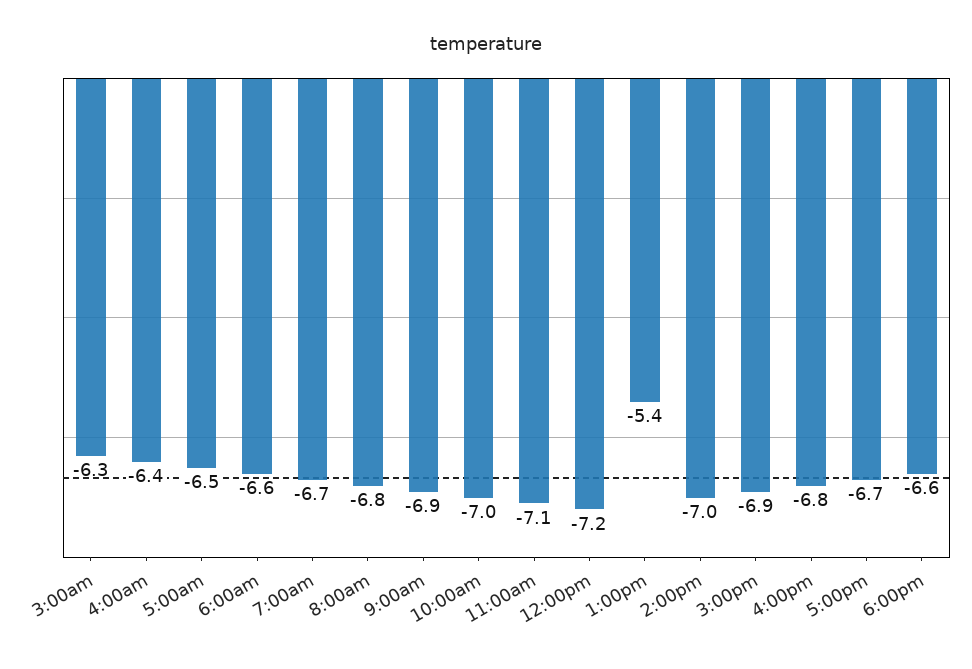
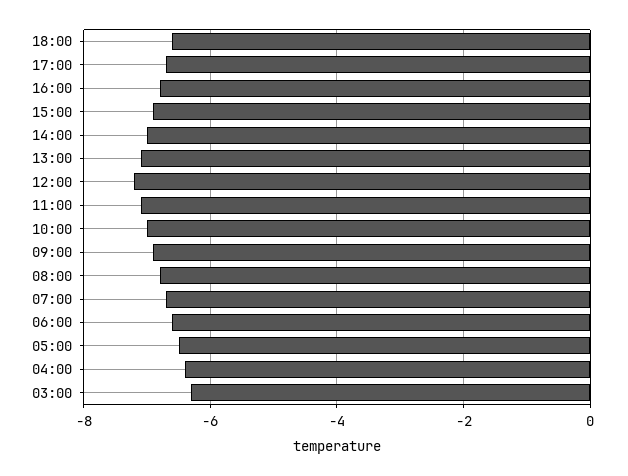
  {
    "3:00am": -6.3,
    "4:00am": -6.4,
    "5:00am": -6.5,
    "6:00am": -6.6,
    "7:00am": -6.7,
    "8:00am": -6.8,
    "9:00am": -6.9,
    "10:00am": -7,
    "11:00am": -7.1,
    "12:00pm": -7.2,
-   "1:00pm": -5.4,
+   "1:00pm": -7,
    "2:00pm": -7,
    "3:00pm": -6.9,
    "4:00pm": -6.8,
    "5:00pm": -6.7,
    "6:00pm": -6.6
  }

